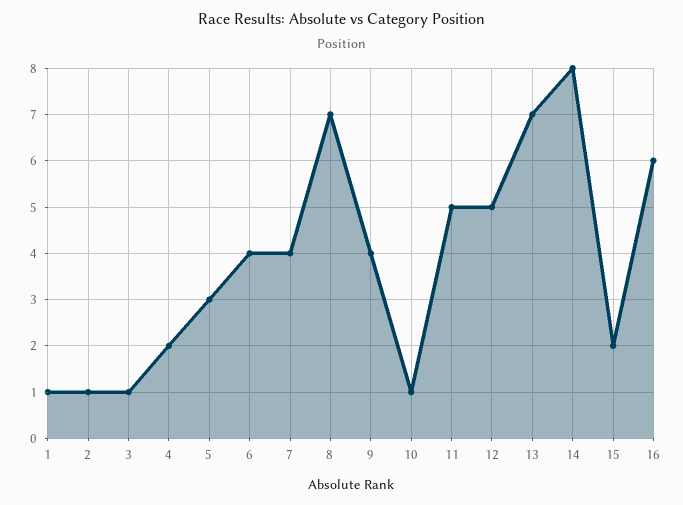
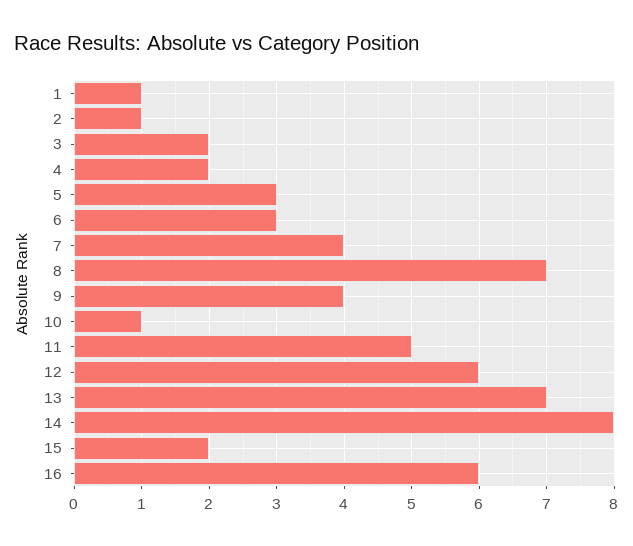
  {
    "1": 1,
    "2": 1,
-   "3": 1,
+   "3": 2,
    "4": 2,
    "5": 3,
-   "6": 4,
+   "6": 3,
    "7": 4,
    "8": 7,
    "9": 4,
    "10": 1,
    "11": 5,
-   "12": 5,
+   "12": 6,
    "13": 7,
    "14": 8,
    "15": 2,
    "16": 6
  }

